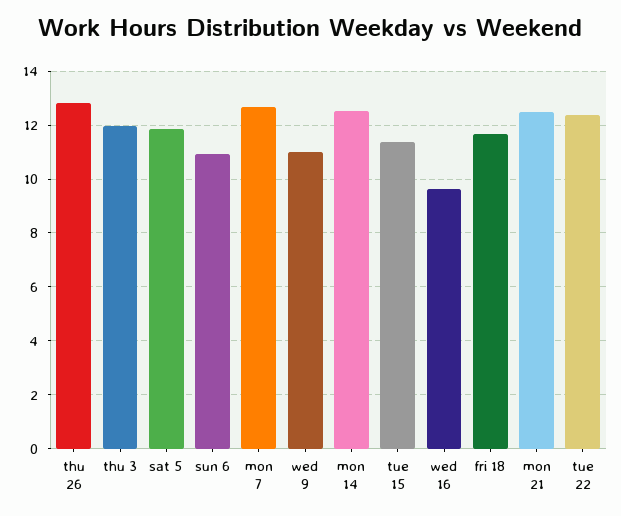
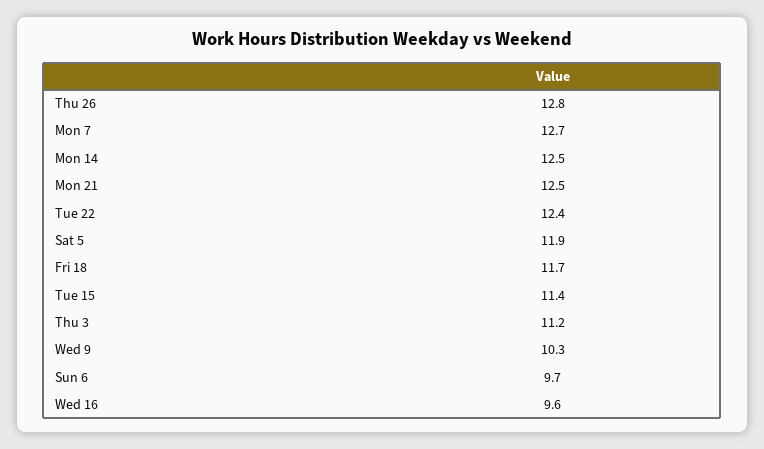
  {
    "thu 26": 12.8,
-   "thu 3": 12,
+   "thu 3": 11.2,
    "sat 5": 11.9,
-   "sun 6": 11,
+   "sun 6": 9.7,
    "mon 7": 12.7,
-   "wed 9": 11,
+   "wed 9": 10.3,
    "mon 14": 12.5,
    "tue 15": 11.4,
    "wed 16": 9.6,
    "fri 18": 11.7,
    "mon 21": 12.5,
    "tue 22": 12.4
  }

